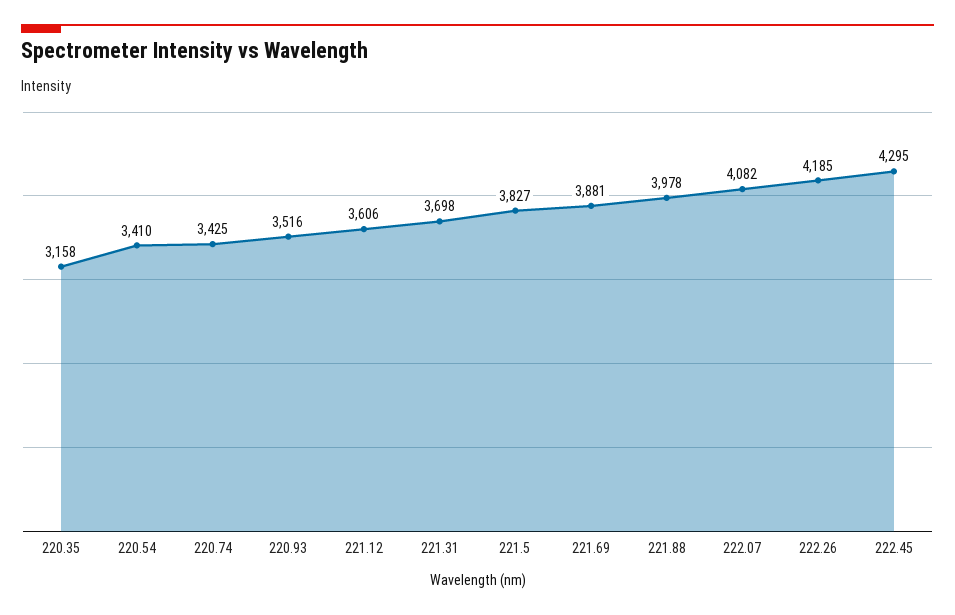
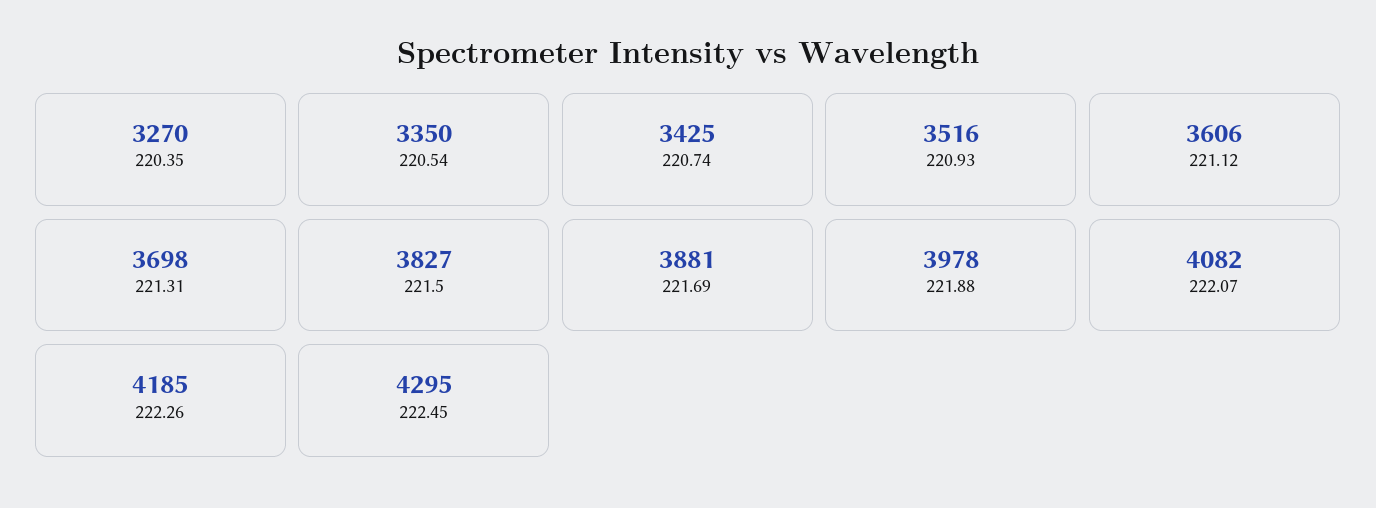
  {
-   "220.35": 3158,
+   "220.35": 3270,
-   "220.54": 3410,
+   "220.54": 3350,
    "220.74": 3425,
    "220.93": 3516,
    "221.12": 3606,
    "221.31": 3698,
    "221.5": 3827,
    "221.69": 3881,
    "221.88": 3978,
    "222.07": 4082,
    "222.26": 4185,
    "222.45": 4295
  }

